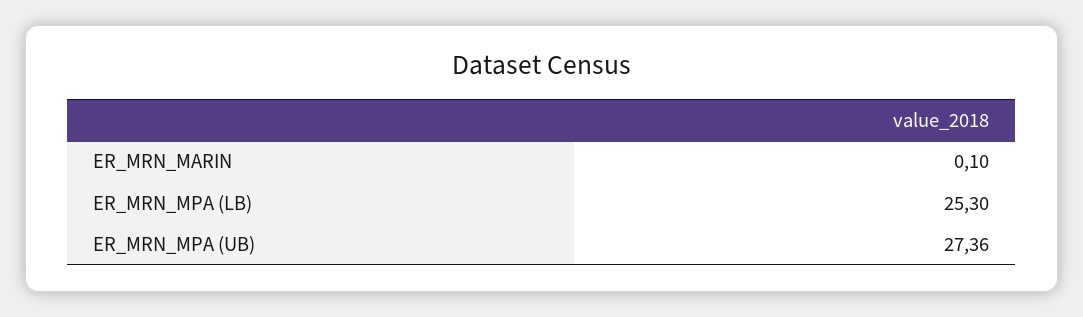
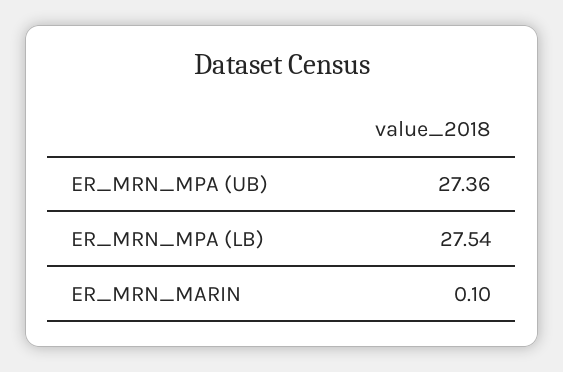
  {
    "ER_MRN_MARIN": 0.1,
-   "ER_MRN_MPA (LB)": 25.3,
+   "ER_MRN_MPA (LB)": 27.54,
    "ER_MRN_MPA (UB)": 27.36
  }

